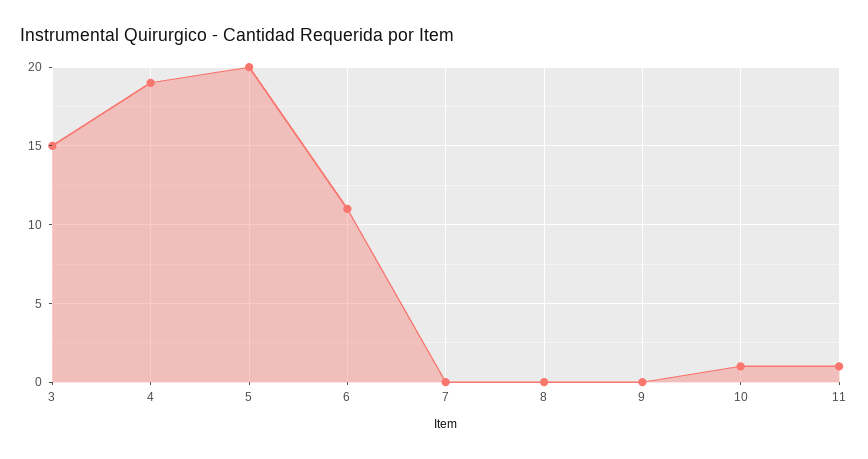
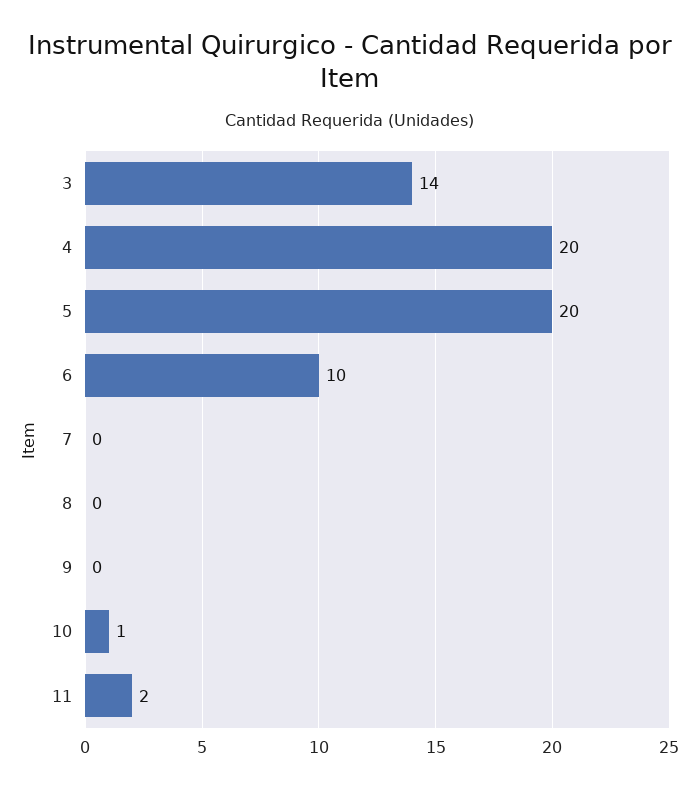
  {
-   "3": 15,
+   "3": 14,
-   "4": 19,
+   "4": 20,
    "5": 20,
-   "6": 11,
+   "6": 10,
    "7": 0,
    "8": 0,
    "9": 0,
    "10": 1,
-   "11": 1
+   "11": 2
  }

